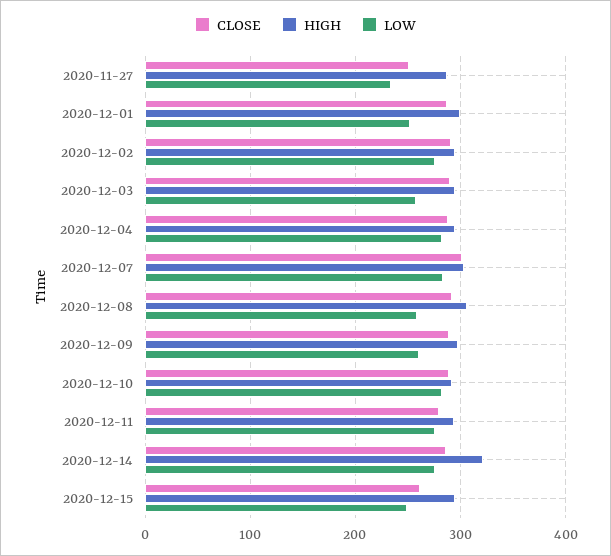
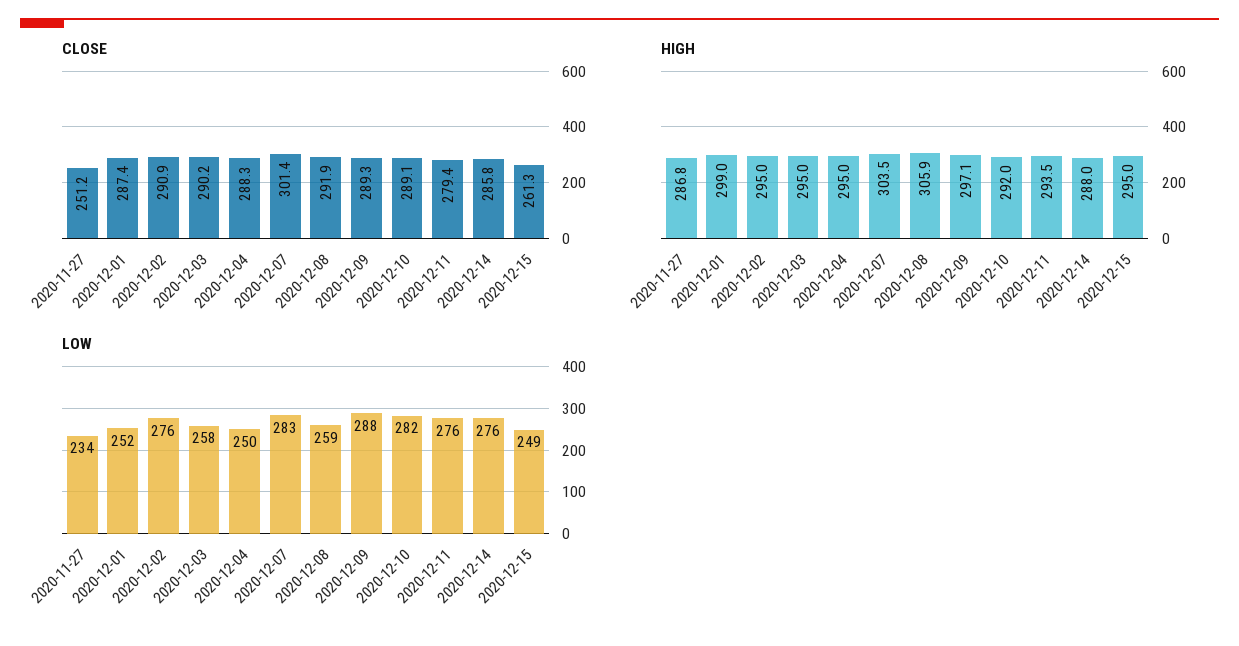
  {
    "CLOSE": {
      "2020-11-27": 251.2,
      "2020-12-01": 287.4,
      "2020-12-02": 290.9,
      "2020-12-03": 290.2,
      "2020-12-04": 288.3,
      "2020-12-07": 301.4,
      "2020-12-08": 291.9,
      "2020-12-09": 289.3,
      "2020-12-10": 289.1,
      "2020-12-11": 279.4,
      "2020-12-14": 285.8,
      "2020-12-15": 261.3
    },
    "HIGH": {
      "2020-11-27": 286.8,
      "2020-12-01": 299,
      "2020-12-02": 295,
      "2020-12-03": 295,
      "2020-12-04": 295,
      "2020-12-07": 303.5,
      "2020-12-08": 305.9,
      "2020-12-09": 297.1,
      "2020-12-10": 292,
      "2020-12-11": 293.5,
-     "2020-12-14": 320,
+     "2020-12-14": 288,
      "2020-12-15": 295
    },
    "LOW": {
      "2020-11-27": 234,
      "2020-12-01": 252,
      "2020-12-02": 276,
      "2020-12-03": 258,
-     "2020-12-04": 280,
+     "2020-12-04": 250,
      "2020-12-07": 283,
      "2020-12-08": 259,
-     "2020-12-09": 260,
+     "2020-12-09": 288,
      "2020-12-10": 282,
      "2020-12-11": 276,
      "2020-12-14": 276,
      "2020-12-15": 249
    }
  }

